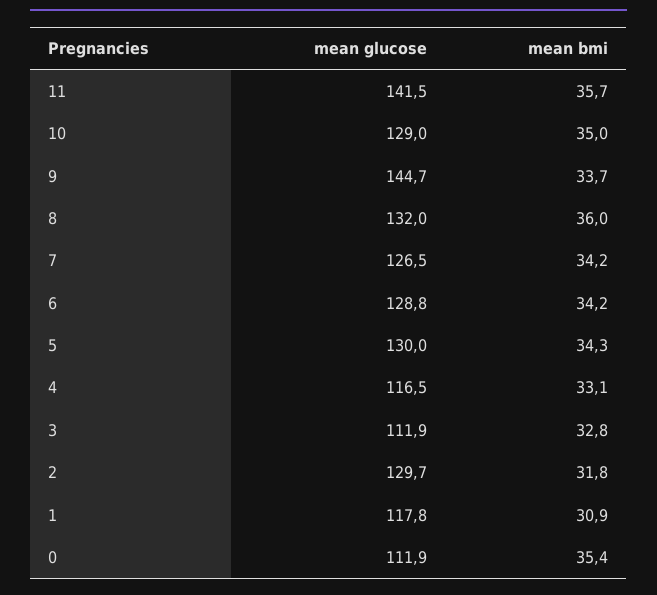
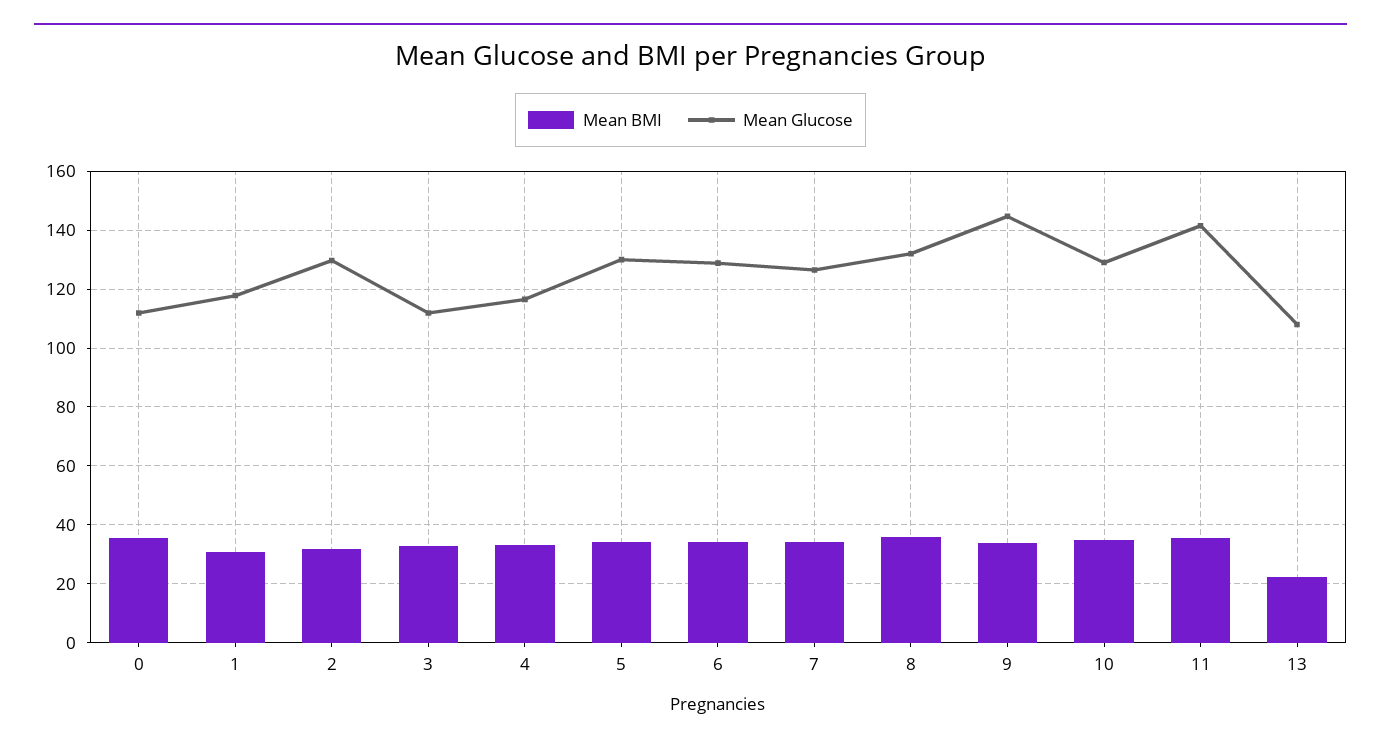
  {
    "mean glucose": {
      "11": 141.5,
      "10": 129,
      "9": 144.7,
      "8": 132,
      "7": 126.5,
      "6": 128.8,
      "5": 130,
      "4": 116.5,
      "3": 111.9,
      "2": 129.7,
      "1": 117.8,
-     "0": 111.9
+     "0": 111.9,
+     "13": 107.5
    },
    "mean bmi": {
      "11": 35.7,
      "10": 35,
      "9": 33.7,
      "8": 36,
      "7": 34.2,
      "6": 34.2,
      "5": 34.3,
      "4": 33.1,
      "3": 32.8,
      "2": 31.8,
      "1": 30.9,
-     "0": 35.4
+     "0": 35.4,
+     "13": 22.5
    }
  }

